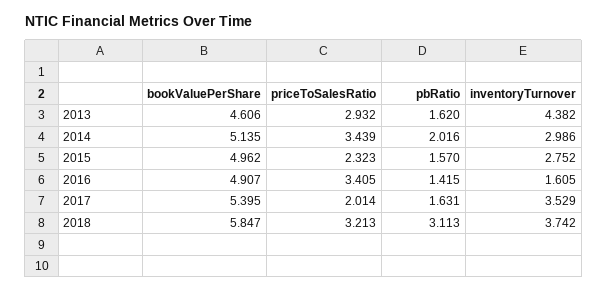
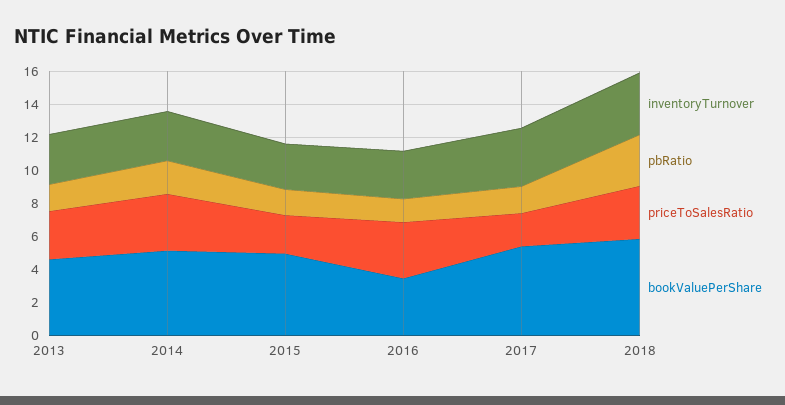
  {
    "bookValuePerShare": {
      "2013": 4.606,
      "2014": 5.135,
      "2015": 4.962,
-     "2016": 4.907,
+     "2016": 3.5,
      "2017": 5.395,
      "2018": 5.847
    },
    "priceToSalesRatio": {
      "2013": 2.932,
      "2014": 3.439,
      "2015": 2.323,
      "2016": 3.405,
      "2017": 2.014,
      "2018": 3.213
    },
    "pbRatio": {
      "2013": 1.62,
      "2014": 2.016,
      "2015": 1.57,
      "2016": 1.415,
      "2017": 1.631,
      "2018": 3.113
    },
    "inventoryTurnover": {
-     "2013": 4.382,
+     "2013": 3,
      "2014": 2.986,
      "2015": 2.752,
-     "2016": 1.605,
+     "2016": 3,
      "2017": 3.529,
      "2018": 3.742
    }
  }

